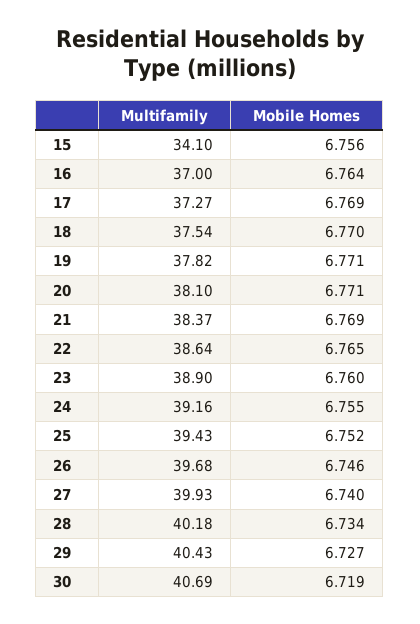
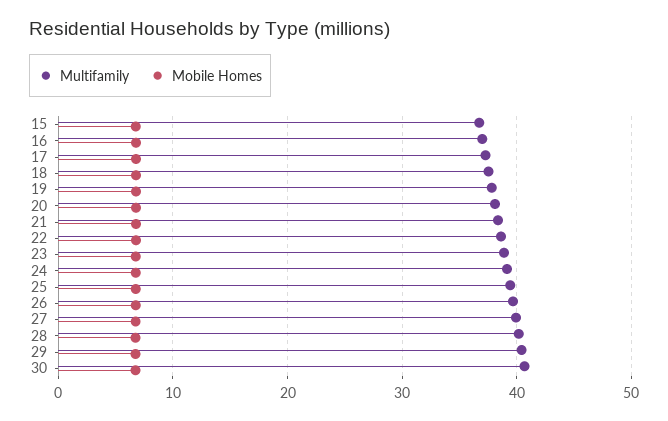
  {
    "Multifamily": {
-     "15": 34.1,
+     "15": 37,
      "16": 37,
      "17": 37.27,
      "18": 37.54,
      "19": 37.82,
      "20": 38.1,
      "21": 38.37,
      "22": 38.64,
      "23": 38.9,
      "24": 39.16,
      "25": 39.43,
      "26": 39.68,
      "27": 39.93,
      "28": 40.18,
      "29": 40.43,
      "30": 40.69
    },
    "Mobile Homes": {
      "15": 6.756,
      "16": 6.764,
      "17": 6.769,
      "18": 6.77,
      "19": 6.771,
      "20": 6.771,
      "21": 6.769,
      "22": 6.765,
      "23": 6.76,
      "24": 6.755,
      "25": 6.752,
      "26": 6.746,
      "27": 6.74,
      "28": 6.734,
      "29": 6.727,
      "30": 6.719
    }
  }

